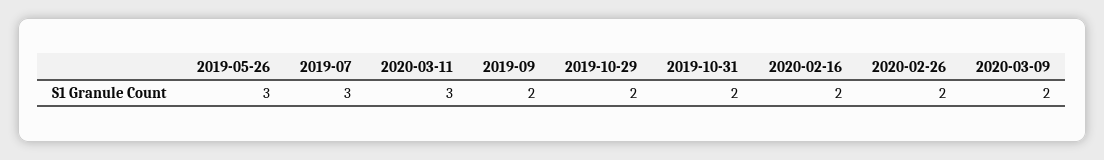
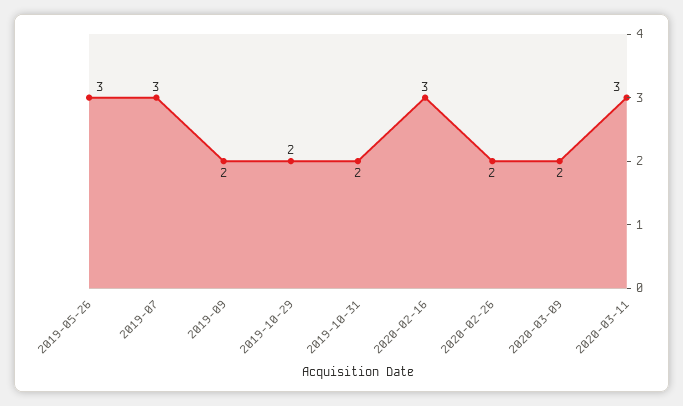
  {
    "2019-05-26": 3,
    "2019-07": 3,
    "2020-03-11": 3,
    "2019-09": 2,
    "2019-10-29": 2,
    "2019-10-31": 2,
-   "2020-02-16": 2,
+   "2020-02-16": 3,
    "2020-02-26": 2,
    "2020-03-09": 2
  }

